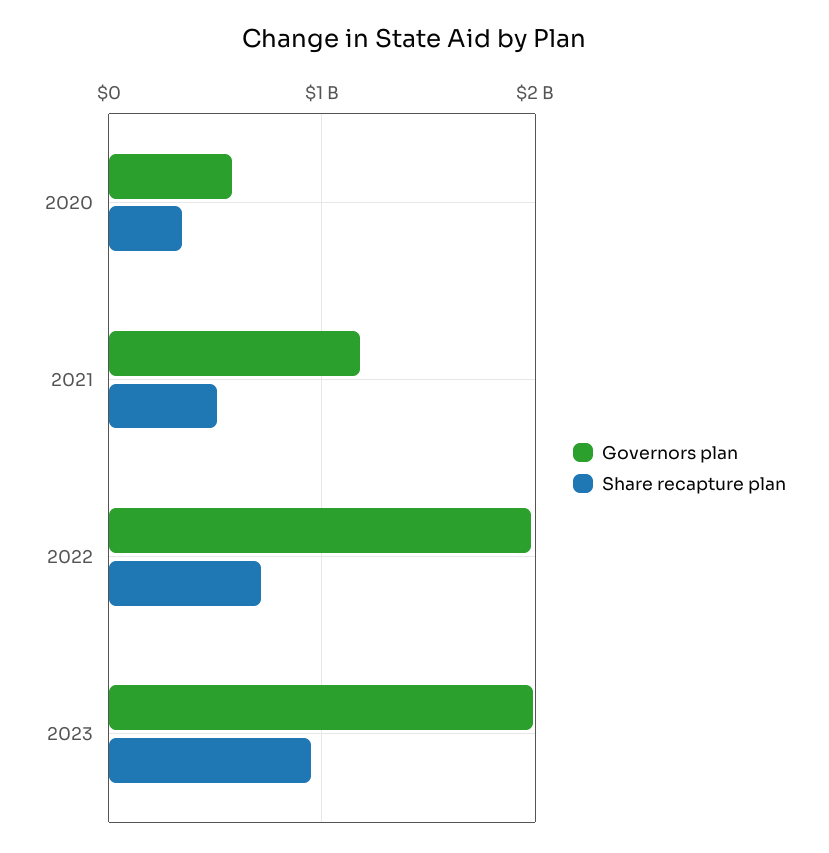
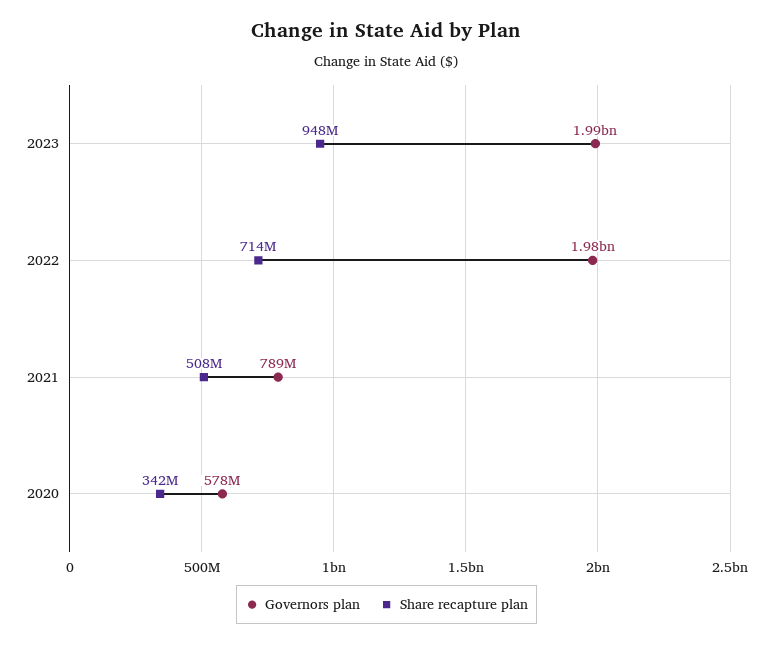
  {
    "Governors plan": {
      "2020": 578000000,
-     "2021": 1200000000,
+     "2021": 789000000,
      "2022": 1980000000,
      "2023": 1990000000
    },
    "Share recapture plan": {
      "2020": 342000000,
      "2021": 508000000,
      "2022": 714000000,
      "2023": 948000000
    }
  }

